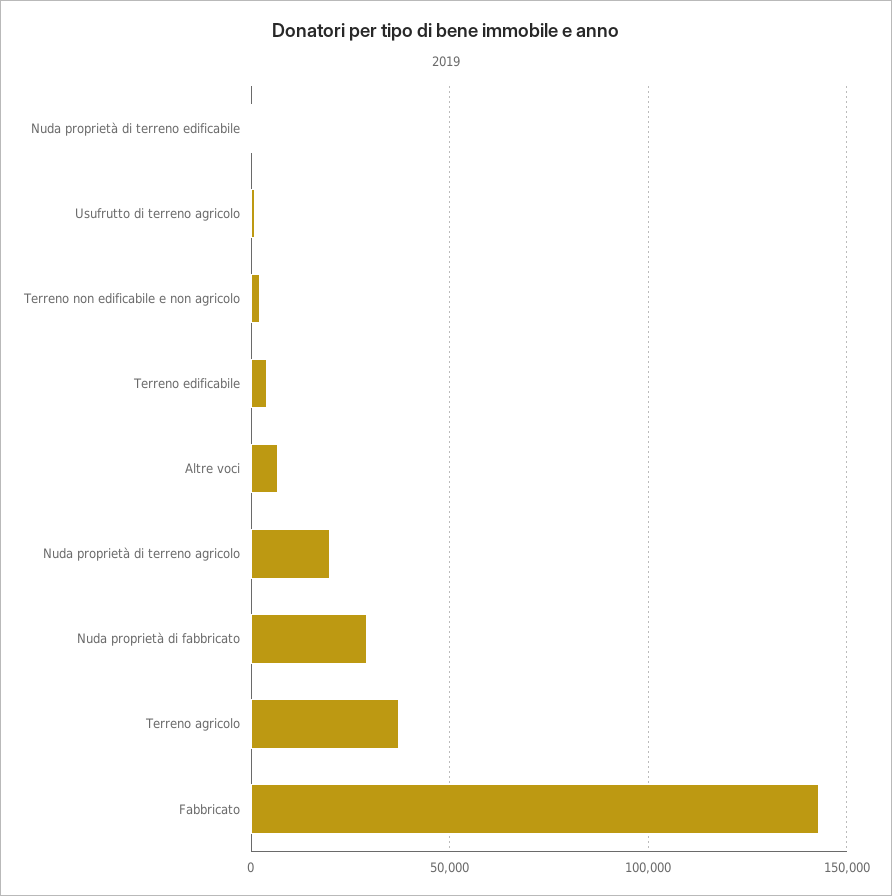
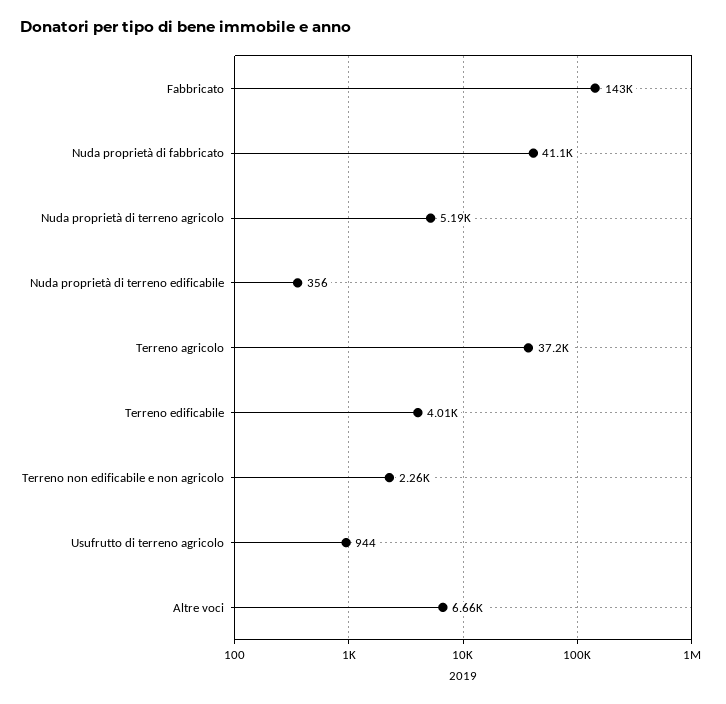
  {
    "Nuda proprietà di terreno edificabile": 356,
    "Usufrutto di terreno agricolo": 944,
    "Terreno non edificabile e non agricolo": 2260,
    "Terreno edificabile": 4010,
    "Altre voci": 6660,
-   "Nuda proprietà di terreno agricolo": 20000,
+   "Nuda proprietà di terreno agricolo": 5190,
-   "Nuda proprietà di fabbricato": 30000,
+   "Nuda proprietà di fabbricato": 41100,
    "Terreno agricolo": 37200,
    "Fabbricato": 143000
  }

